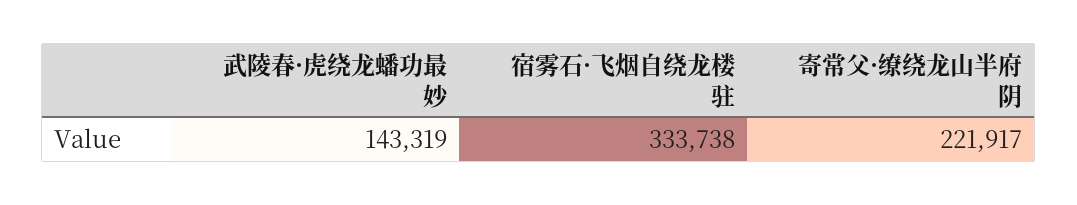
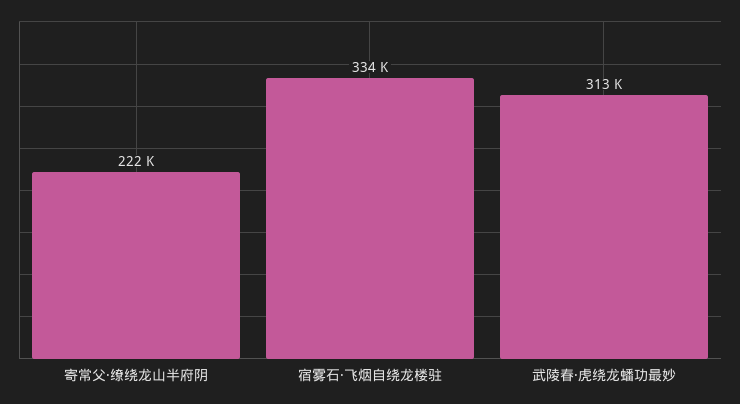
  {
-   "武陵春·虎绕龙蟠功最妙": 143319,
+   "武陵春·虎绕龙蟠功最妙": 313000,
    "宿雾石·飞烟自绕龙楼驻": 333738,
    "寄常父·缭绕龙山半府阴": 221917
  }

